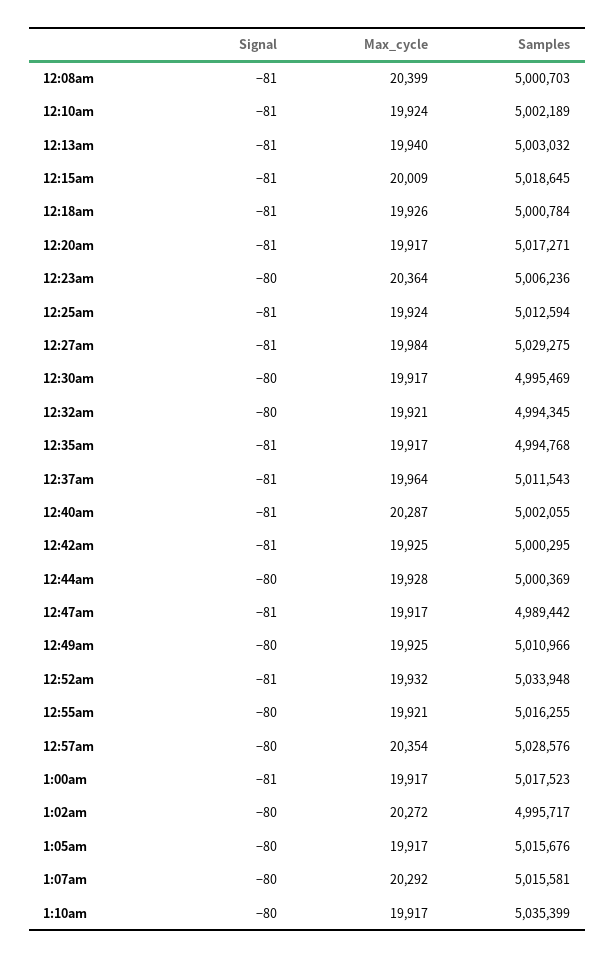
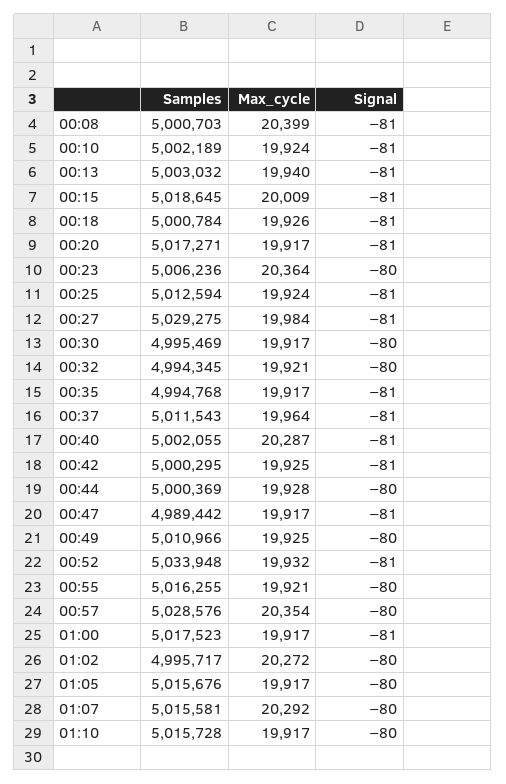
  {
    "Signal": {
      "12:08am": -81,
      "12:10am": -81,
      "12:13am": -81,
      "12:15am": -81,
      "12:18am": -81,
      "12:20am": -81,
      "12:23am": -80,
      "12:25am": -81,
      "12:27am": -81,
      "12:30am": -80,
      "12:32am": -80,
      "12:35am": -81,
      "12:37am": -81,
      "12:40am": -81,
      "12:42am": -81,
      "12:44am": -80,
      "12:47am": -81,
      "12:49am": -80,
      "12:52am": -81,
      "12:55am": -80,
      "12:57am": -80,
      "1:00am": -81,
      "1:02am": -80,
      "1:05am": -80,
      "1:07am": -80,
      "1:10am": -80
    },
    "Max_cycle": {
      "12:08am": 20399,
      "12:10am": 19924,
      "12:13am": 19940,
      "12:15am": 20009,
      "12:18am": 19926,
      "12:20am": 19917,
      "12:23am": 20364,
      "12:25am": 19924,
      "12:27am": 19984,
      "12:30am": 19917,
      "12:32am": 19921,
      "12:35am": 19917,
      "12:37am": 19964,
      "12:40am": 20287,
      "12:42am": 19925,
      "12:44am": 19928,
      "12:47am": 19917,
      "12:49am": 19925,
      "12:52am": 19932,
      "12:55am": 19921,
      "12:57am": 20354,
      "1:00am": 19917,
      "1:02am": 20272,
      "1:05am": 19917,
      "1:07am": 20292,
      "1:10am": 19917
    },
    "Samples": {
      "12:08am": 5000703,
      "12:10am": 5002189,
      "12:13am": 5003032,
      "12:15am": 5018645,
      "12:18am": 5000784,
      "12:20am": 5017271,
      "12:23am": 5006236,
      "12:25am": 5012594,
      "12:27am": 5029275,
      "12:30am": 4995469,
      "12:32am": 4994345,
      "12:35am": 4994768,
      "12:37am": 5011543,
      "12:40am": 5002055,
      "12:42am": 5000295,
      "12:44am": 5000369,
      "12:47am": 4989442,
      "12:49am": 5010966,
      "12:52am": 5033948,
      "12:55am": 5016255,
      "12:57am": 5028576,
      "1:00am": 5017523,
      "1:02am": 4995717,
      "1:05am": 5015676,
      "1:07am": 5015581,
-     "1:10am": 5035399
+     "1:10am": 5015728
    }
  }

